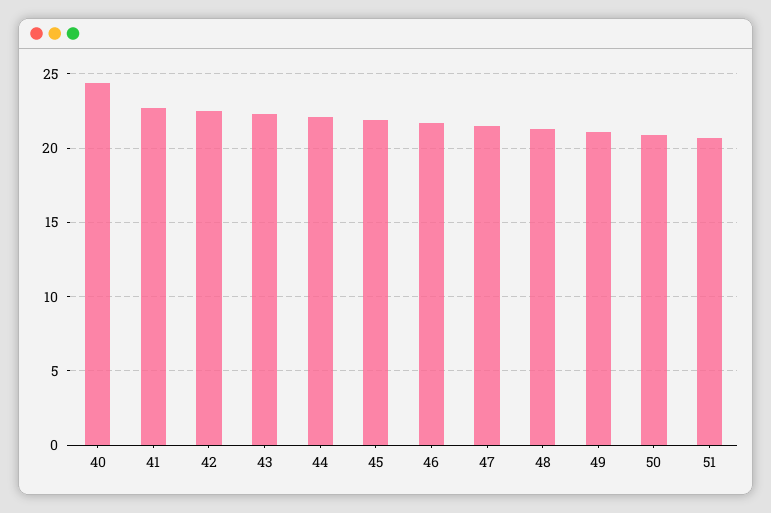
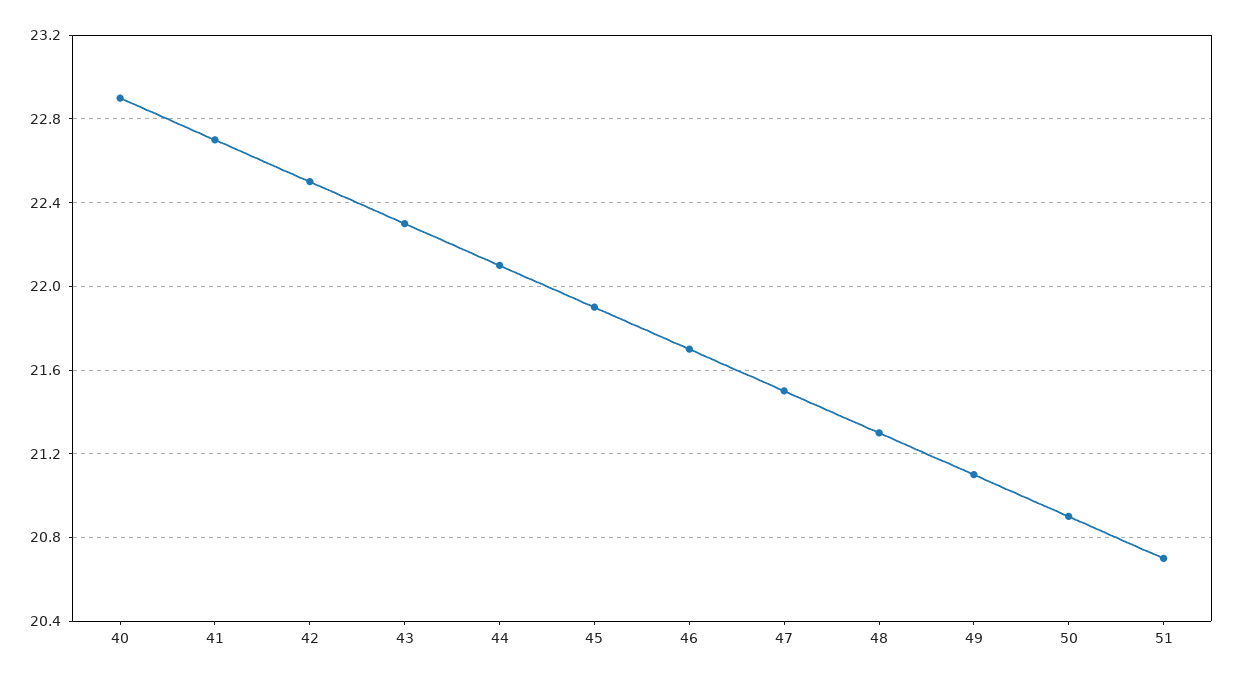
  {
-   "40": 24.5,
+   "40": 22.9,
    "41": 22.7,
    "42": 22.5,
    "43": 22.3,
    "44": 22.1,
    "45": 21.9,
    "46": 21.7,
    "47": 21.5,
    "48": 21.3,
    "49": 21.1,
    "50": 20.9,
    "51": 20.7
  }

